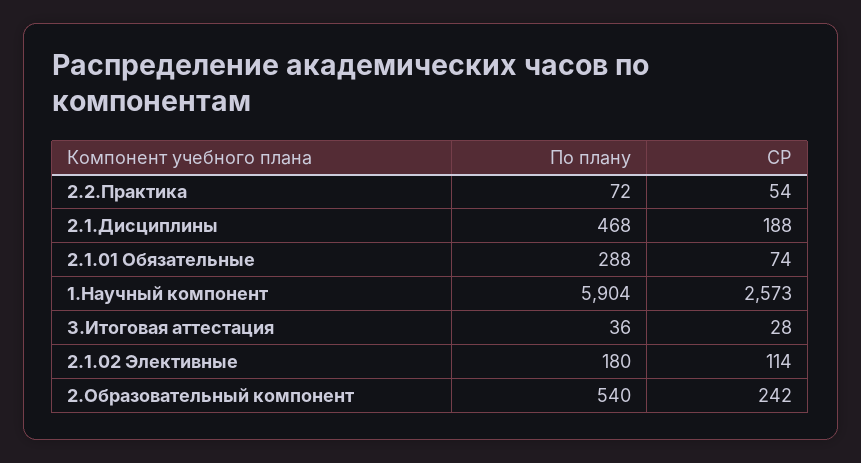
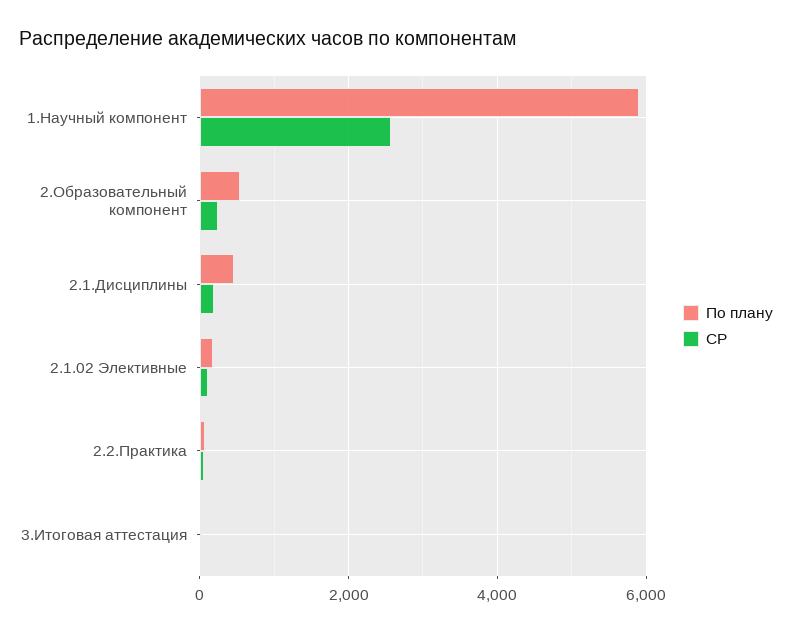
  {
    "По плану": {
      "2.2.Практика": 72,
      "2.1.Дисциплины": 468,
-     "2.1.01 Обязательные": 288,
      "1.Научный компонент": 5904,
      "3.Итоговая аттестация": 36,
      "2.1.02 Элективные": 180,
      "2.Образовательный компонент": 540
    },
    "СР": {
      "2.2.Практика": 54,
      "2.1.Дисциплины": 188,
-     "2.1.01 Обязательные": 74,
      "1.Научный компонент": 2573,
      "3.Итоговая аттестация": 28,
      "2.1.02 Элективные": 114,
      "2.Образовательный компонент": 242
    }
  }

